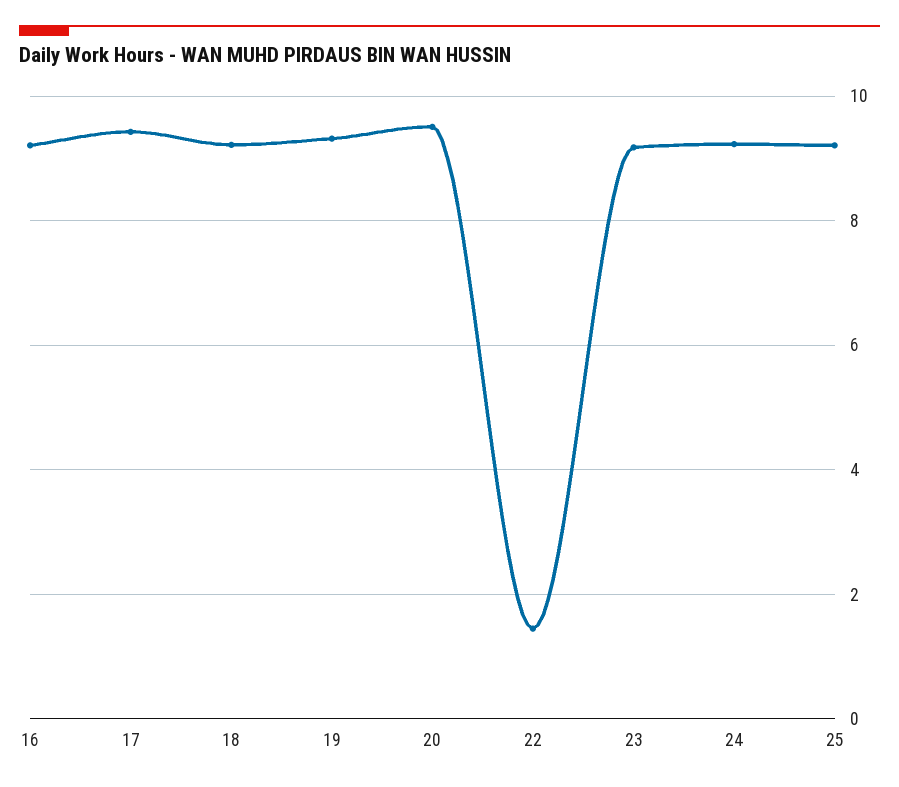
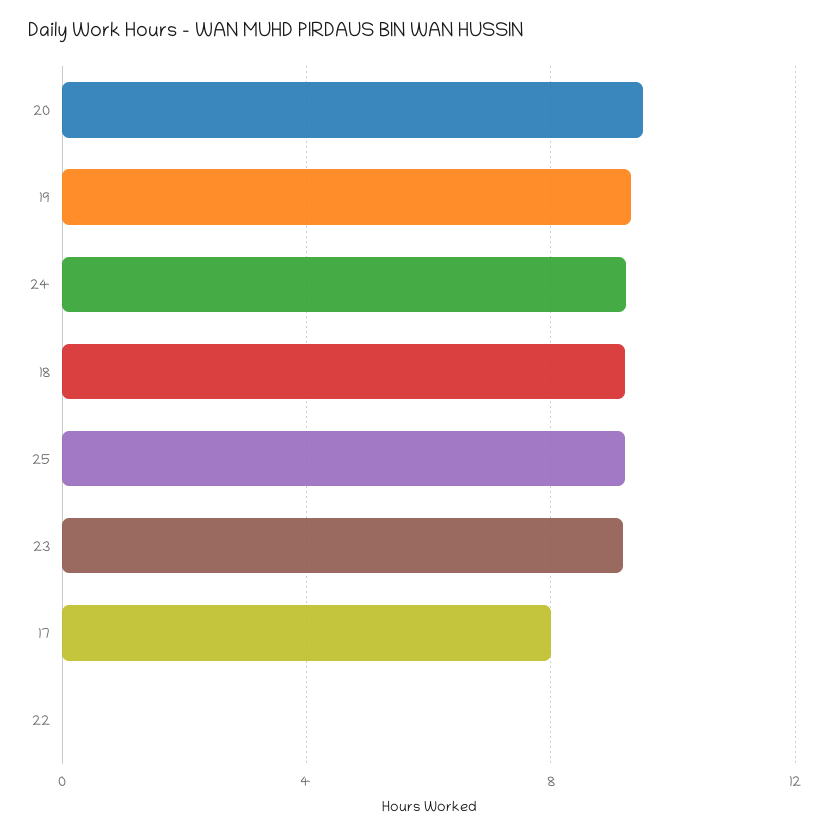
  {
-   "16": 9.2,
-   "17": 9.4,
+   "17": 8,
    "18": 9.2,
    "19": 9.4,
    "20": 9.6,
-   "22": 1.4,
+   "22": 0,
    "23": 9.2,
    "24": 9.2,
    "25": 9.2
  }

